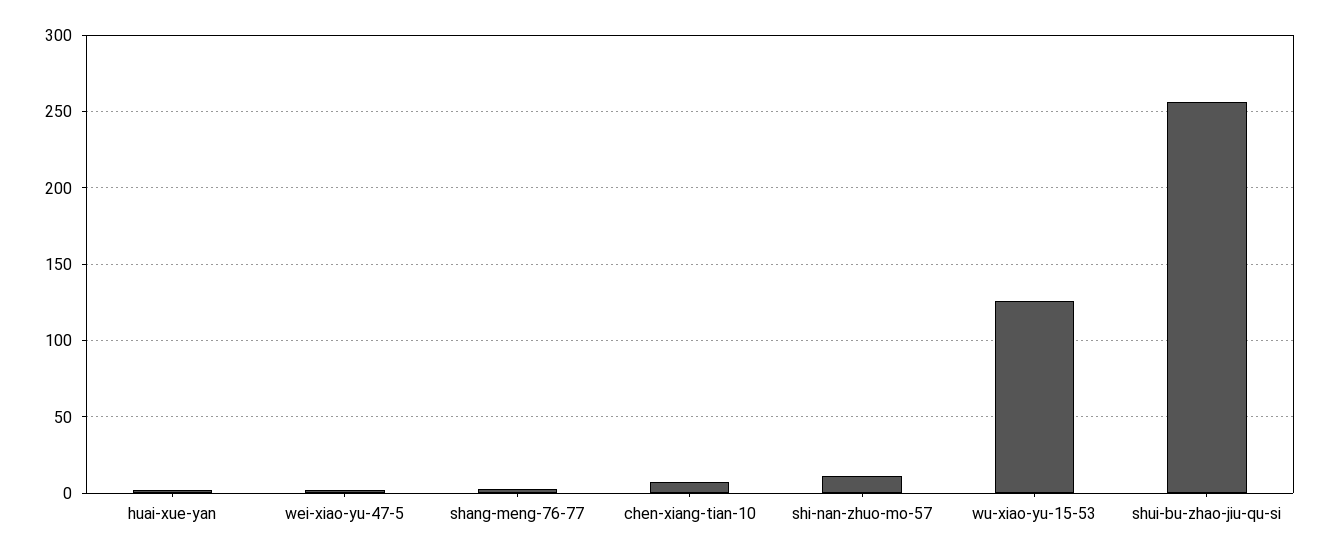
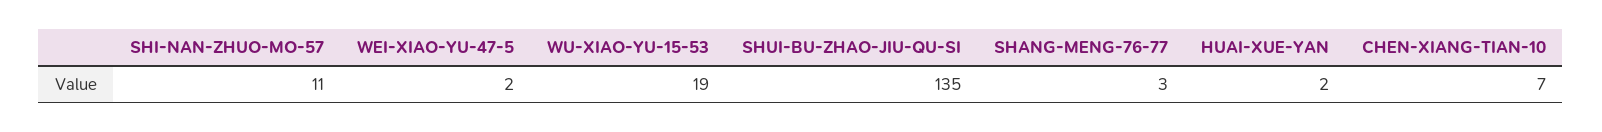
  {
    "huai-xue-yan": 2,
    "wei-xiao-yu-47-5": 2,
    "shang-meng-76-77": 3,
    "chen-xiang-tian-10": 7,
    "shi-nan-zhuo-mo-57": 11,
-   "wu-xiao-yu-15-53": 125,
+   "wu-xiao-yu-15-53": 19,
-   "shui-bu-zhao-jiu-qu-si": 255
+   "shui-bu-zhao-jiu-qu-si": 135
  }

